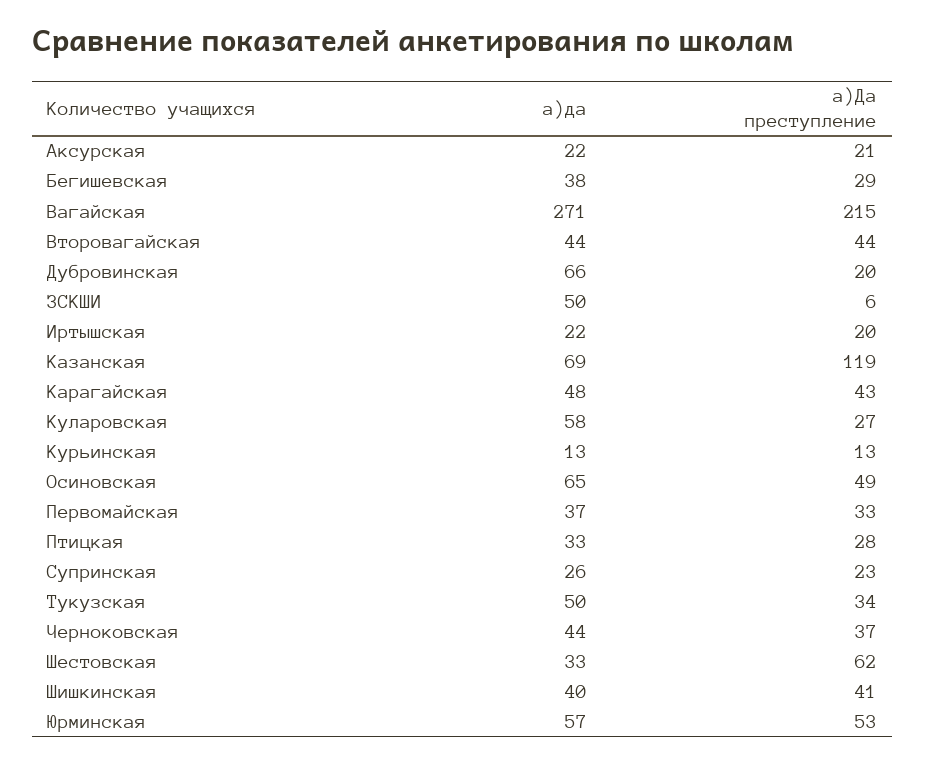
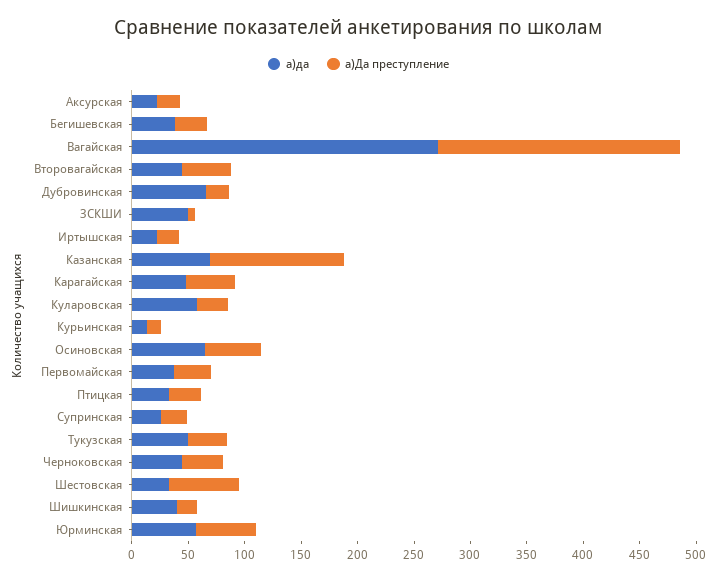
  {
    "а)да": {
      "Аксурская": 22,
      "Бегишевская": 38,
      "Вагайская": 271,
      "Второвагайская": 44,
      "Дубровинская": 66,
      "ЗСКШИ": 50,
      "Иртышская": 22,
      "Казанская": 69,
      "Карагайская": 48,
      "Куларовская": 58,
      "Курьинская": 13,
      "Осиновская": 65,
      "Первомайская": 37,
      "Птицкая": 33,
      "Супринская": 26,
      "Тукузская": 50,
      "Черноковская": 44,
      "Шестовская": 33,
      "Шишкинская": 40,
      "Юрминская": 57
    },
    "а)Да преступление": {
      "Аксурская": 21,
      "Бегишевская": 29,
      "Вагайская": 215,
      "Второвагайская": 44,
      "Дубровинская": 20,
      "ЗСКШИ": 6,
      "Иртышская": 20,
      "Казанская": 119,
      "Карагайская": 43,
      "Куларовская": 27,
      "Курьинская": 13,
      "Осиновская": 49,
      "Первомайская": 33,
      "Птицкая": 28,
      "Супринская": 23,
      "Тукузская": 34,
      "Черноковская": 37,
      "Шестовская": 62,
-     "Шишкинская": 41,
+     "Шишкинская": 20,
      "Юрминская": 53
    }
  }

